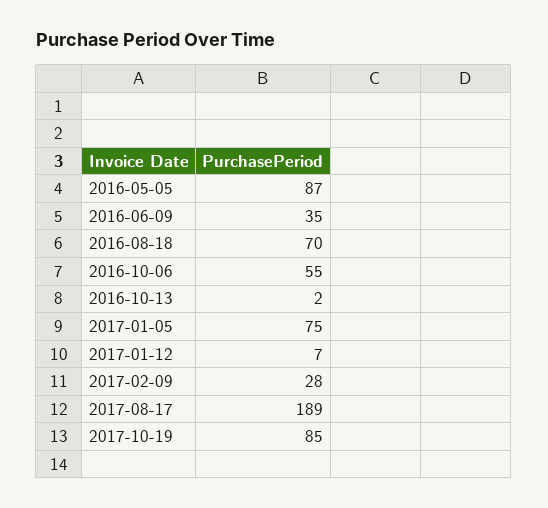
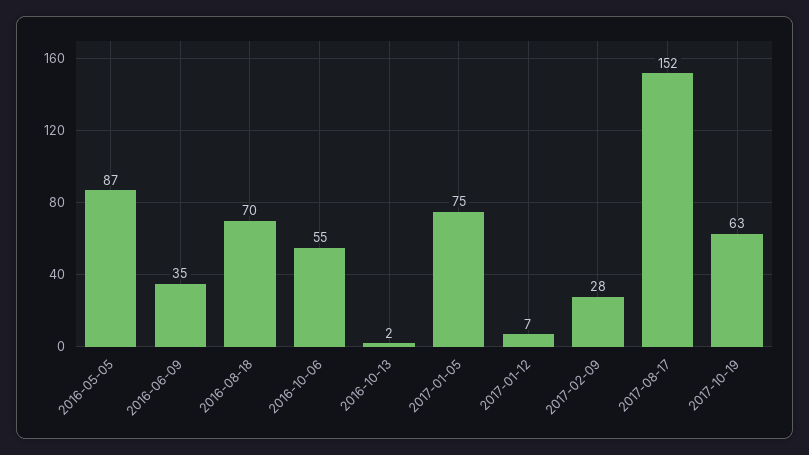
  {
    "2016-05-05": 87,
    "2016-06-09": 35,
    "2016-08-18": 70,
    "2016-10-06": 55,
    "2016-10-13": 2,
    "2017-01-05": 75,
    "2017-01-12": 7,
    "2017-02-09": 28,
-   "2017-08-17": 189,
+   "2017-08-17": 152,
-   "2017-10-19": 85
+   "2017-10-19": 63
  }

